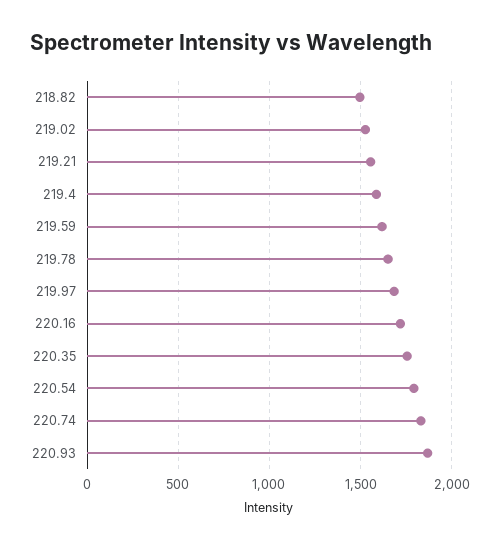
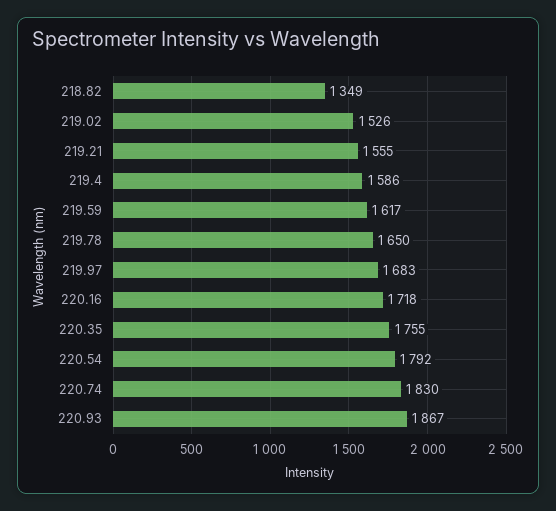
  {
-   "218.82": 1500,
+   "218.82": 1349,
    "219.02": 1526,
    "219.21": 1555,
    "219.4": 1586,
    "219.59": 1617,
    "219.78": 1650,
    "219.97": 1683,
    "220.16": 1718,
    "220.35": 1755,
    "220.54": 1792,
    "220.74": 1830,
    "220.93": 1867
  }

